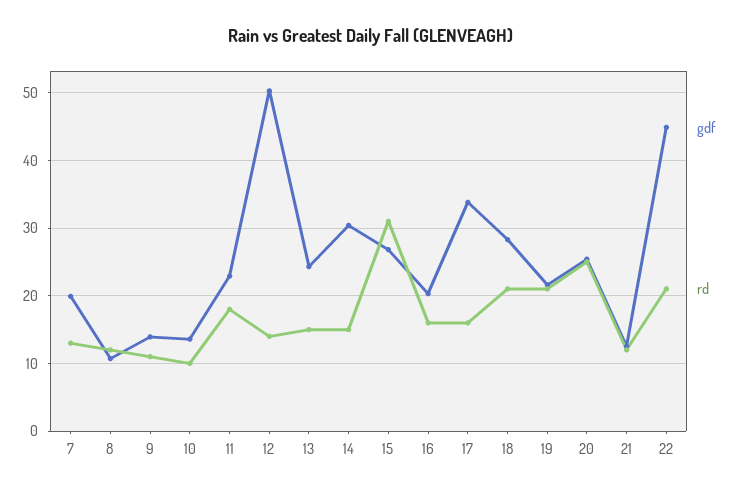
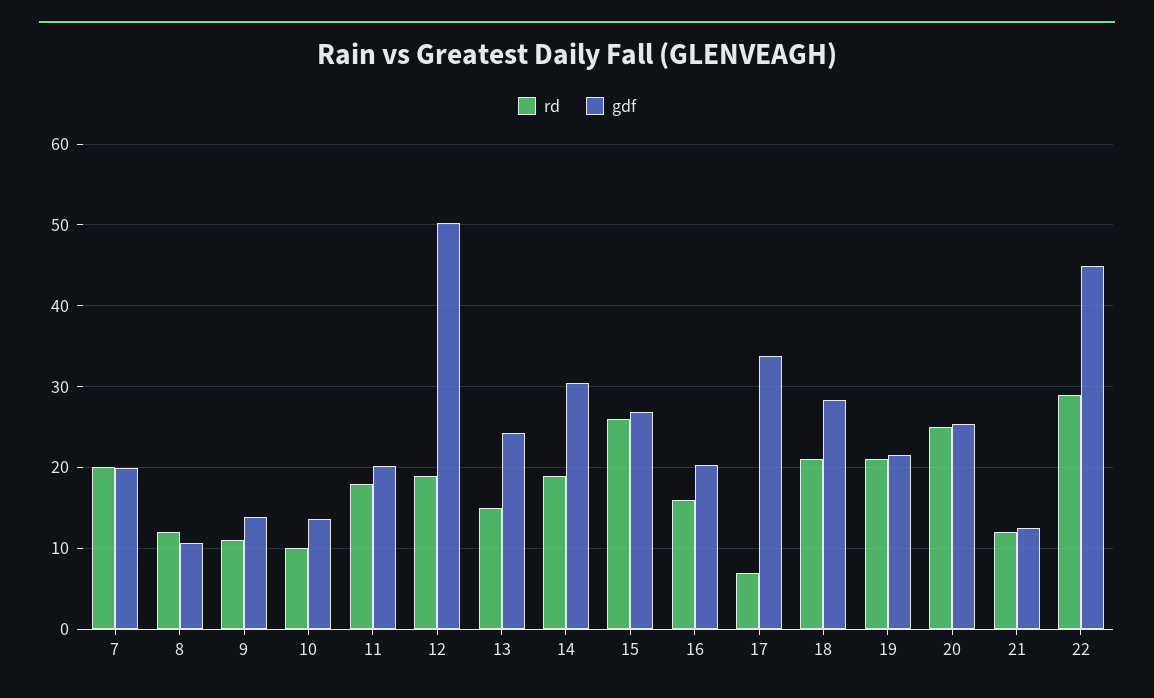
  {
    "gdf": {
      "7": 20,
      "8": 11,
      "9": 14,
      "10": 14,
-     "11": 23,
+     "11": 20,
      "12": 50,
      "13": 24,
      "14": 30,
      "15": 27,
      "16": 20,
      "17": 34,
      "18": 28,
      "19": 22,
      "20": 25,
      "21": 13,
      "22": 45
    },
    "rd": {
-     "7": 13,
+     "7": 20,
      "8": 12,
      "9": 11,
      "10": 10,
      "11": 18,
-     "12": 14,
+     "12": 19,
      "13": 15,
-     "14": 15,
+     "14": 19,
-     "15": 31,
+     "15": 26,
      "16": 16,
-     "17": 16,
+     "17": 7,
      "18": 21,
      "19": 21,
      "20": 25,
      "21": 12,
-     "22": 21
+     "22": 29
    }
  }

